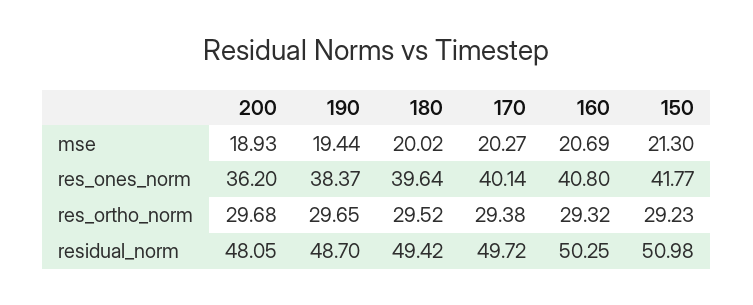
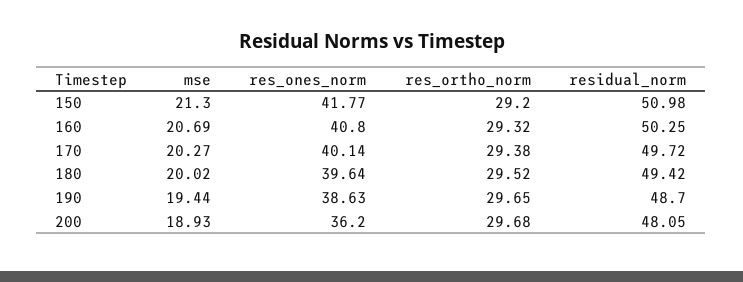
  {
    "200": {
      "mse": 18.93,
      "res_ones_norm": 36.2,
      "res_ortho_norm": 29.68,
      "residual_norm": 48.05
    },
    "190": {
      "mse": 19.44,
-     "res_ones_norm": 38.37,
+     "res_ones_norm": 38.63,
      "res_ortho_norm": 29.65,
      "residual_norm": 48.7
    },
    "180": {
      "mse": 20.02,
      "res_ones_norm": 39.64,
      "res_ortho_norm": 29.52,
      "residual_norm": 49.42
    },
    "170": {
      "mse": 20.27,
      "res_ones_norm": 40.14,
      "res_ortho_norm": 29.38,
      "residual_norm": 49.72
    },
    "160": {
      "mse": 20.69,
      "res_ones_norm": 40.8,
      "res_ortho_norm": 29.32,
      "residual_norm": 50.25
    },
    "150": {
      "mse": 21.3,
      "res_ones_norm": 41.77,
-     "res_ortho_norm": 29.23,
+     "res_ortho_norm": 29.2,
      "residual_norm": 50.98
    }
  }

